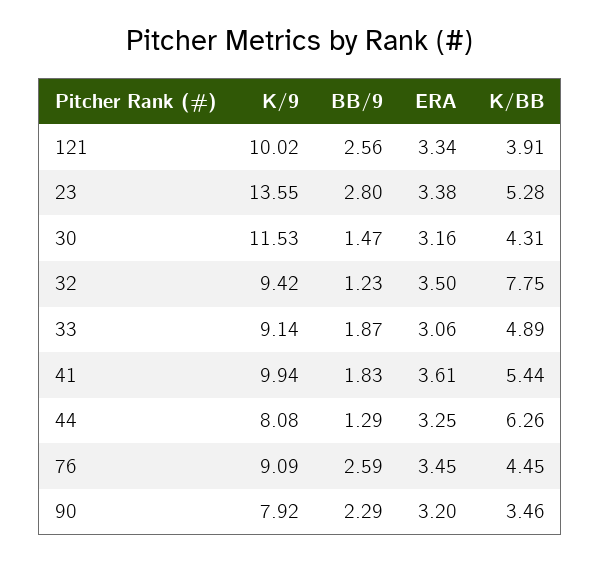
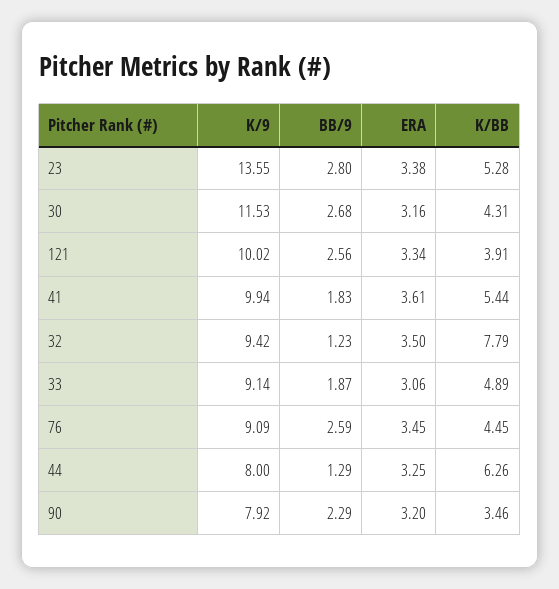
  {
    "K/9": {
      "121": 10.02,
      "23": 13.55,
      "30": 11.53,
      "32": 9.42,
      "33": 9.14,
      "41": 9.94,
-     "44": 8.08,
+     "44": 8,
      "76": 9.09,
      "90": 7.92
    },
    "BB/9": {
      "121": 2.56,
      "23": 2.8,
-     "30": 1.47,
+     "30": 2.68,
      "32": 1.23,
      "33": 1.87,
      "41": 1.83,
      "44": 1.29,
      "76": 2.59,
      "90": 2.29
    },
    "ERA": {
      "121": 3.34,
      "23": 3.38,
      "30": 3.16,
      "32": 3.5,
      "33": 3.06,
      "41": 3.61,
      "44": 3.25,
      "76": 3.45,
      "90": 3.2
    },
    "K/BB": {
      "121": 3.91,
      "23": 5.28,
      "30": 4.31,
-     "32": 7.75,
+     "32": 7.79,
      "33": 4.89,
      "41": 5.44,
      "44": 6.26,
      "76": 4.45,
      "90": 3.46
    }
  }

